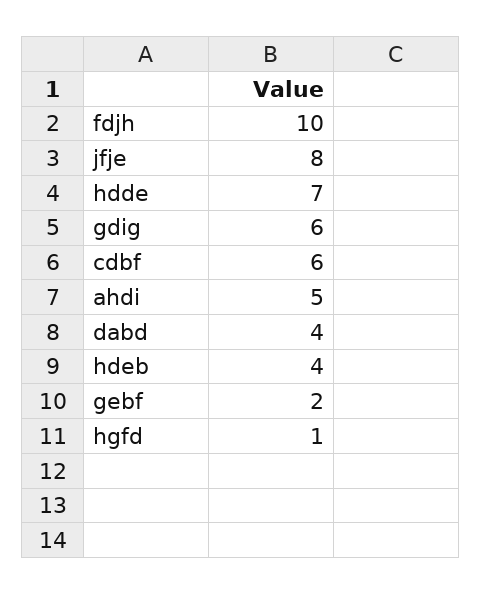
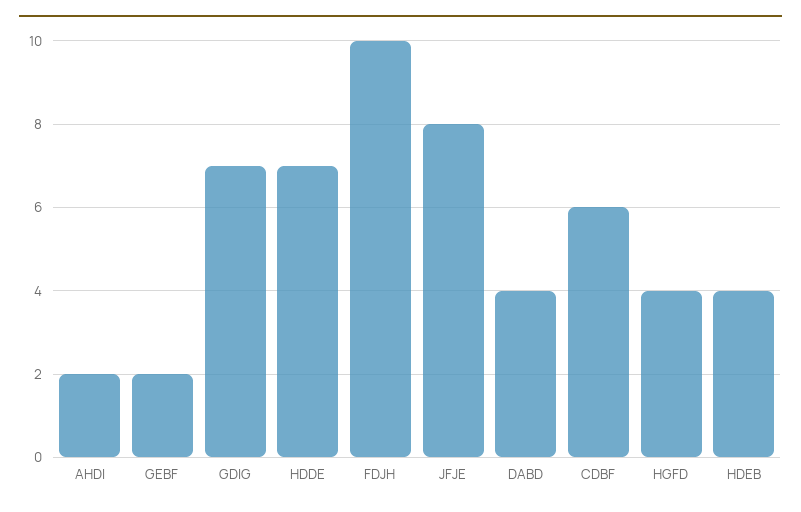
  {
    "fdjh": 10,
    "jfje": 8,
    "hdde": 7,
-   "gdig": 6,
+   "gdig": 7,
    "cdbf": 6,
-   "ahdi": 5,
+   "ahdi": 2,
    "dabd": 4,
    "hdeb": 4,
    "gebf": 2,
-   "hgfd": 1
+   "hgfd": 4
  }

